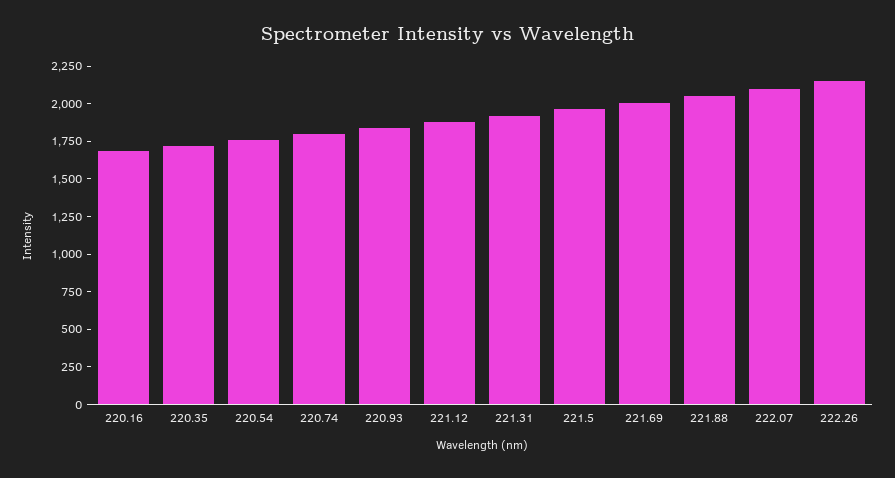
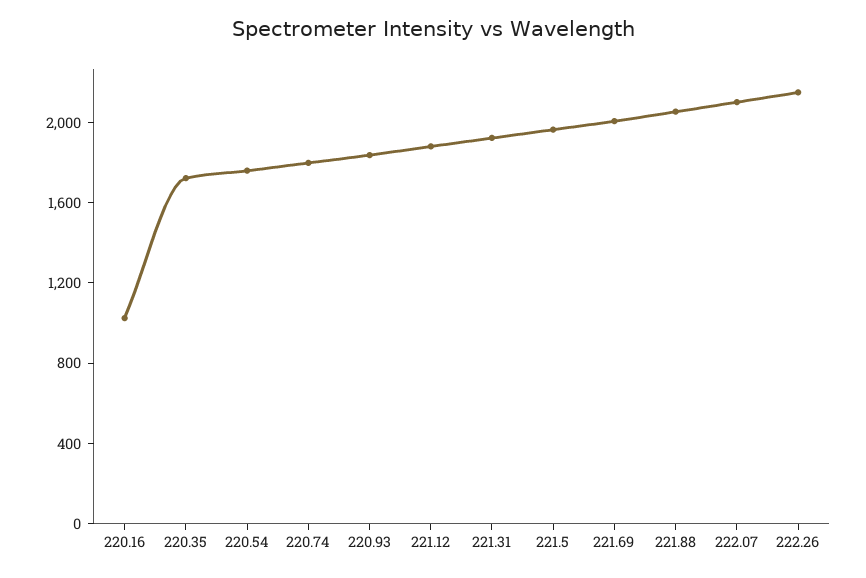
  {
-   "220.16": 1750,
+   "220.16": 1000,
    "220.35": 1700,
    "220.54": 1800,
    "220.74": 1800,
    "220.93": 1800,
    "221.12": 1900,
    "221.31": 1900,
    "221.5": 2000,
    "221.69": 2000,
    "221.88": 2100,
    "222.07": 2100,
    "222.26": 2100
  }

